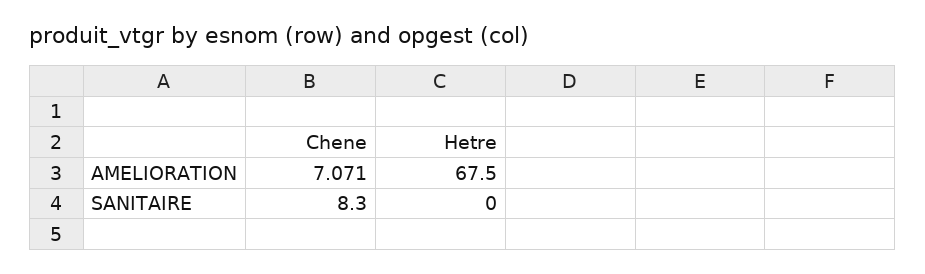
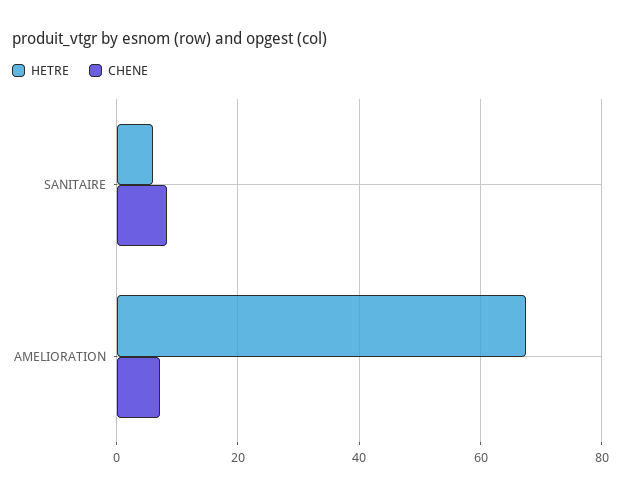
  {
    "Chene": {
      "AMELIORATION": 7.071,
      "SANITAIRE": 8.3
    },
    "Hetre": {
      "AMELIORATION": 67.5,
-     "SANITAIRE": 0
+     "SANITAIRE": 6
    }
  }

